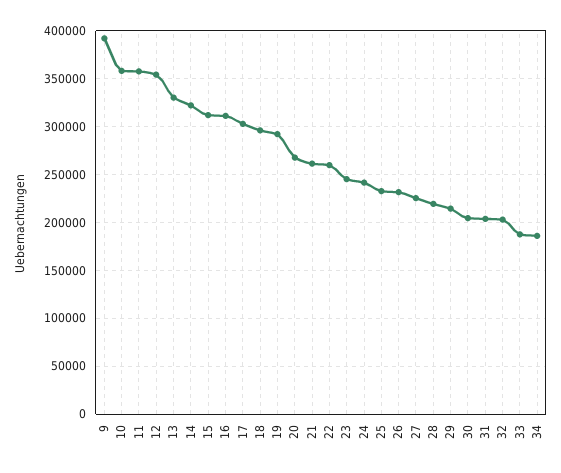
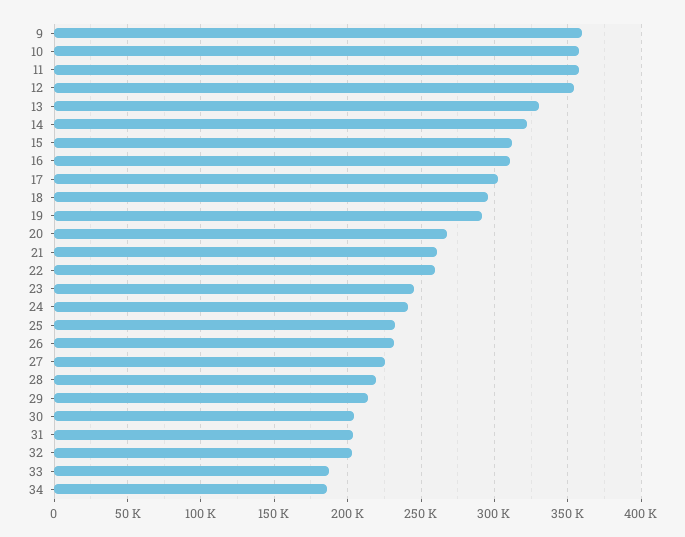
  {
-   "9": 390000,
+   "9": 360000,
    "10": 360000,
    "11": 355000,
    "12": 355000,
    "13": 330000,
    "14": 320000,
    "15": 310000,
    "16": 310000,
    "17": 305000,
    "18": 295000,
    "19": 290000,
    "20": 270000,
    "21": 260000,
    "22": 260000,
    "23": 245000,
    "24": 240000,
    "25": 235000,
    "26": 230000,
    "27": 225000,
    "28": 220000,
    "29": 215000,
    "30": 205000,
    "31": 205000,
    "32": 205000,
    "33": 185000,
    "34": 185000
  }

